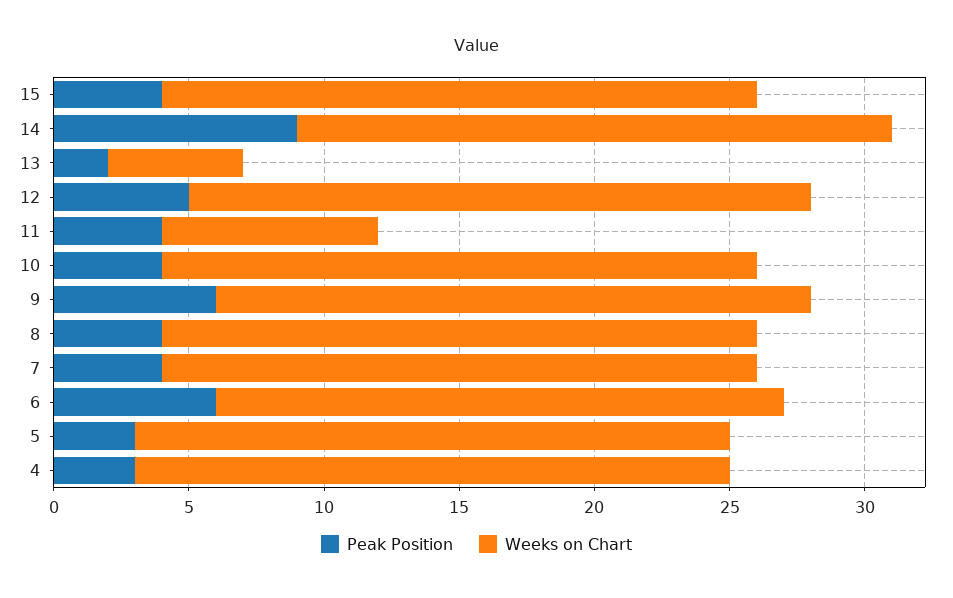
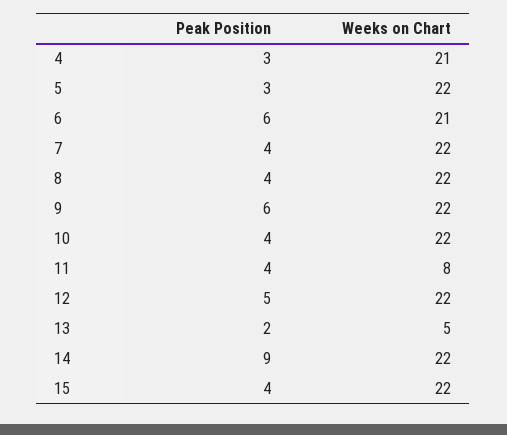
  {
    "Peak Position": {
      "15": 4,
      "14": 9,
      "13": 2,
      "12": 5,
      "11": 4,
      "10": 4,
      "9": 6,
      "8": 4,
      "7": 4,
      "6": 6,
      "5": 3,
      "4": 3
    },
    "Weeks on Chart": {
      "15": 22,
      "14": 22,
      "13": 5,
-     "12": 23,
+     "12": 22,
      "11": 8,
      "10": 22,
      "9": 22,
      "8": 22,
      "7": 22,
      "6": 21,
      "5": 22,
-     "4": 22
+     "4": 21
    }
  }

